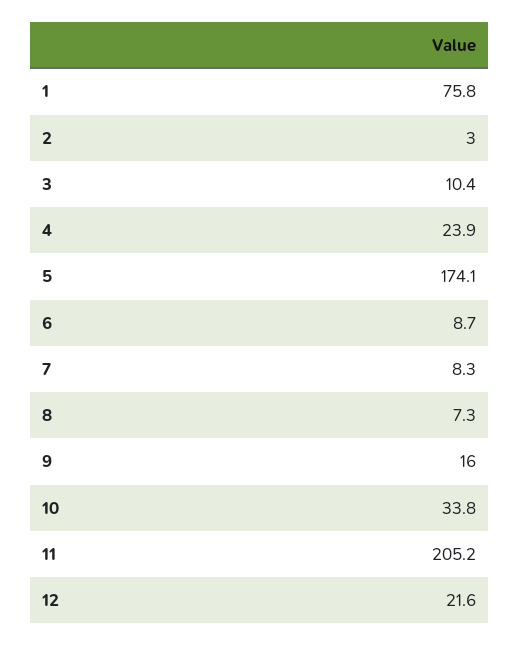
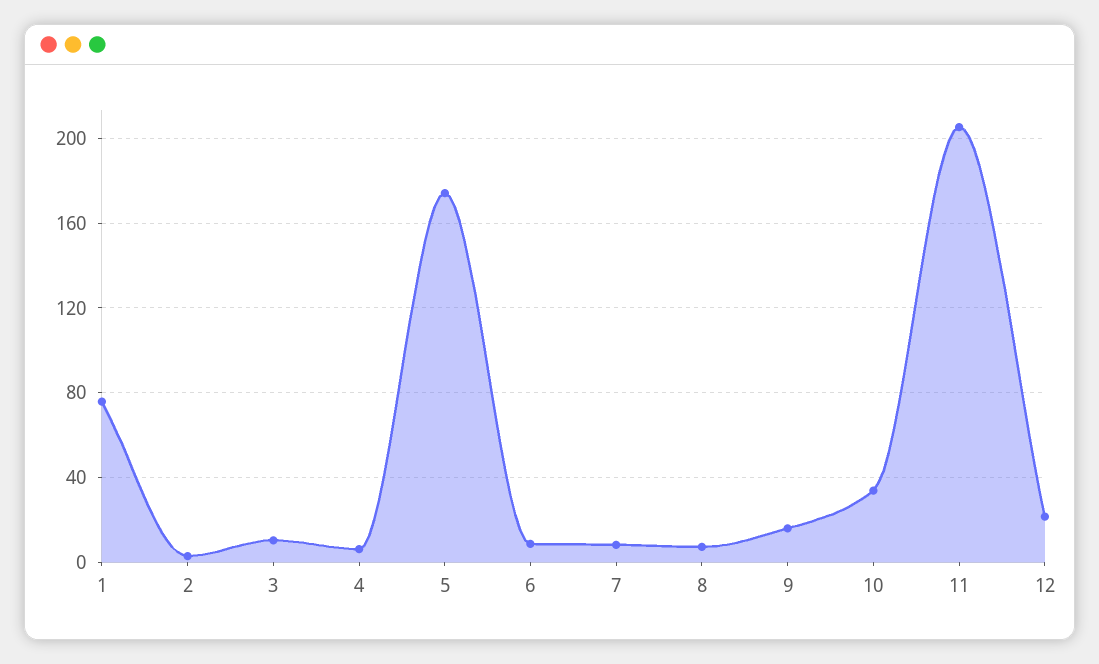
  {
    "1": 75.8,
    "2": 3,
    "3": 10.4,
-   "4": 23.9,
+   "4": 5,
    "5": 174.1,
    "6": 8.7,
    "7": 8.3,
    "8": 7.3,
    "9": 16,
    "10": 33.8,
    "11": 205.2,
    "12": 21.6
  }

